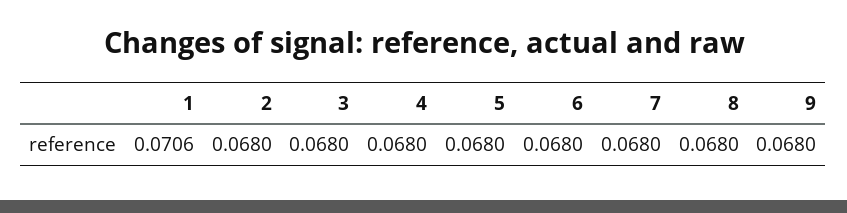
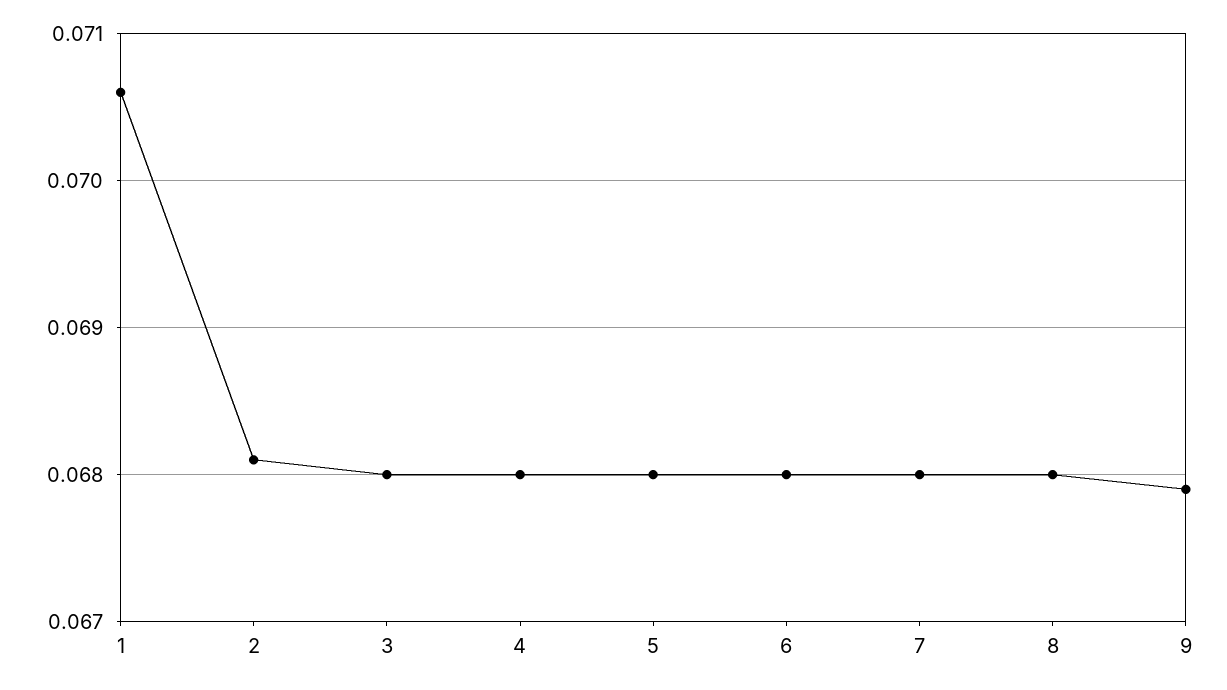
  {
    "1": 0.0706,
-   "2": 0.068,
+   "2": 0.0681,
    "3": 0.068,
    "4": 0.068,
    "5": 0.068,
    "6": 0.068,
    "7": 0.068,
    "8": 0.068,
-   "9": 0.068
+   "9": 0.0679
  }

